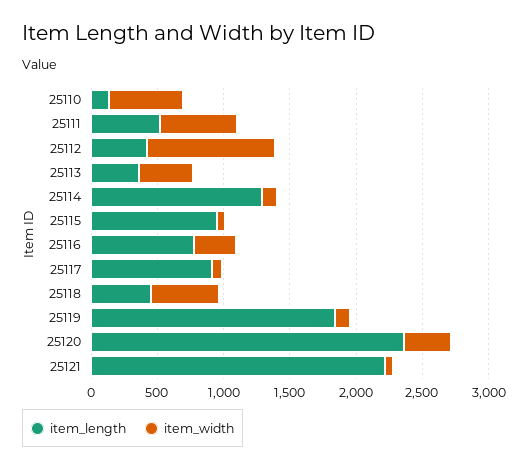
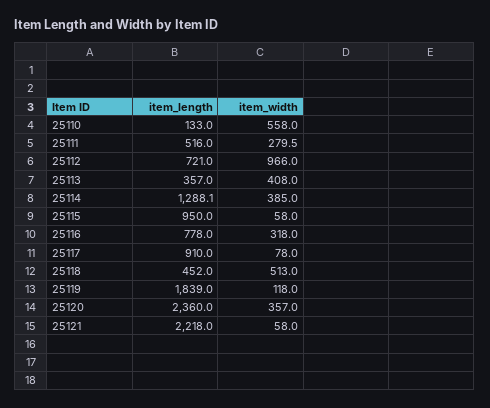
  {
    "item_length": {
      "25110": 133,
      "25111": 516,
-     "25112": 400,
+     "25112": 721,
      "25113": 357,
      "25114": 1288.1,
      "25115": 950,
      "25116": 778,
      "25117": 910,
      "25118": 452,
      "25119": 1839,
      "25120": 2360,
      "25121": 2218
    },
    "item_width": {
      "25110": 558,
-     "25111": 600,
+     "25111": 279.5,
      "25112": 966,
      "25113": 408,
-     "25114": 100,
+     "25114": 385,
      "25115": 58,
      "25116": 318,
      "25117": 78,
      "25118": 513,
      "25119": 118,
      "25120": 357,
      "25121": 58
    }
  }

